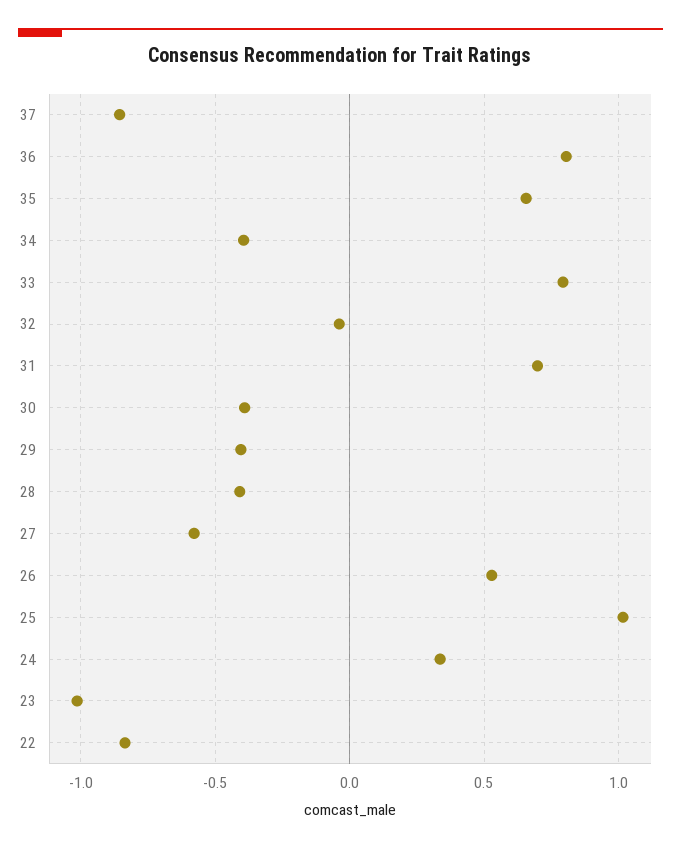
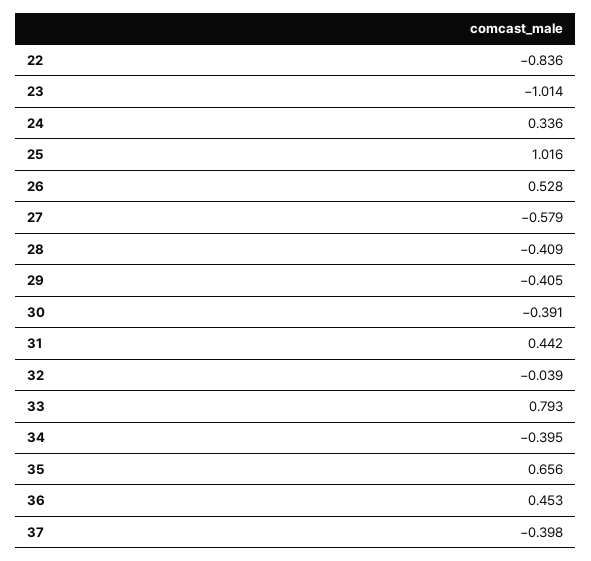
  {
-   "37": -0.85,
+   "37": -0.398,
-   "36": 0.8,
+   "36": 0.453,
    "35": 0.656,
    "34": -0.395,
    "33": 0.793,
    "32": -0.039,
-   "31": 0.7,
+   "31": 0.442,
    "30": -0.391,
    "29": -0.405,
    "28": -0.409,
    "27": -0.579,
    "26": 0.528,
    "25": 1.016,
    "24": 0.336,
    "23": -1.014,
    "22": -0.836
  }

